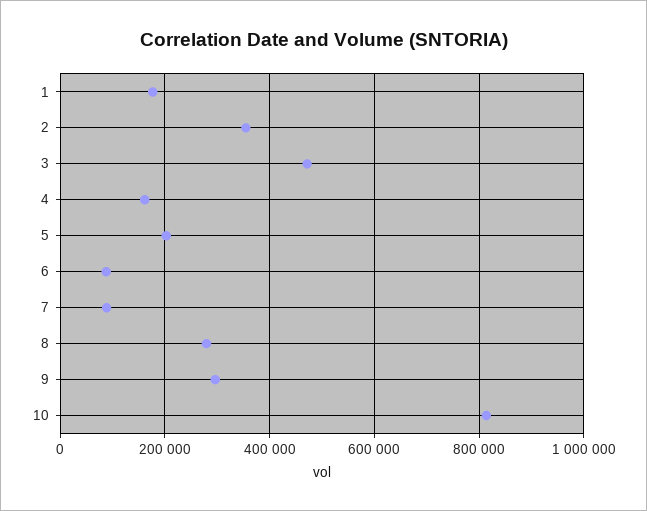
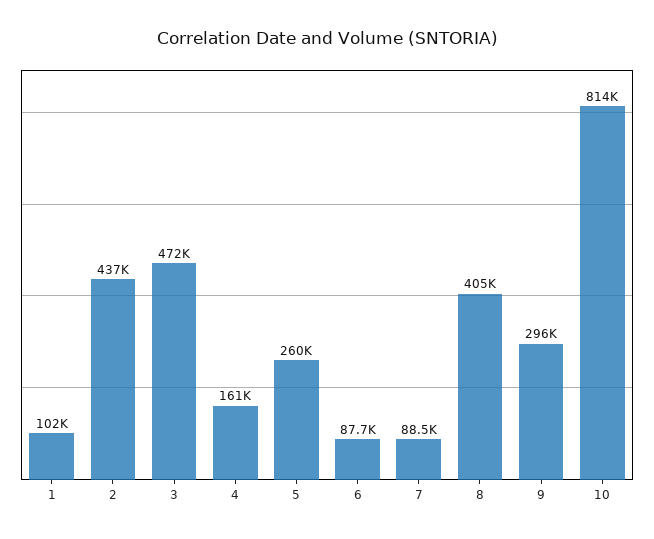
  {
-   "1": 180000,
+   "1": 102000,
-   "2": 360000,
+   "2": 437000,
    "3": 472000,
    "4": 161000,
-   "5": 200000,
+   "5": 260000,
    "6": 87700,
    "7": 88500,
-   "8": 280000,
+   "8": 405000,
    "9": 296000,
    "10": 814000
  }

